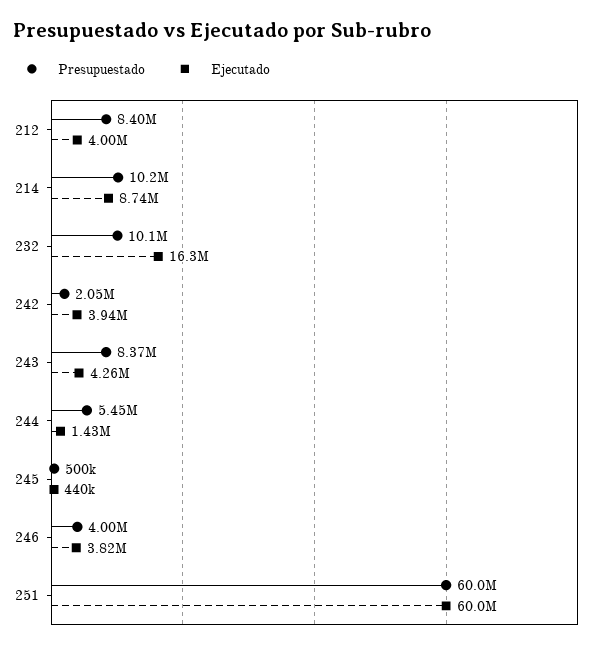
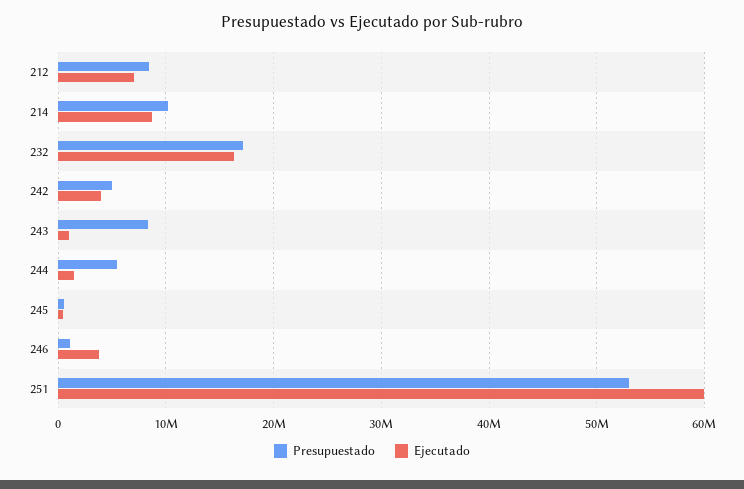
  {
    "Presupuestado": {
      "212": 8400000,
      "214": 10200000,
-     "232": 10100000,
+     "232": 17000000,
-     "242": 2050000,
+     "242": 5000000,
      "243": 8370000,
      "244": 5450000,
      "245": 500000,
-     "246": 4000000,
+     "246": 1000000,
-     "251": 60000000
+     "251": 53000000
    },
    "Ejecutado": {
-     "212": 4000000,
+     "212": 7000000,
      "214": 8740000,
      "232": 16300000,
      "242": 3940000,
-     "243": 4260000,
+     "243": 1000000,
      "244": 1430000,
      "245": 440000,
      "246": 3820000,
      "251": 60000000
    }
  }

